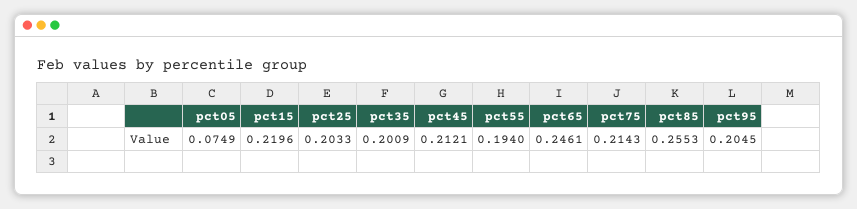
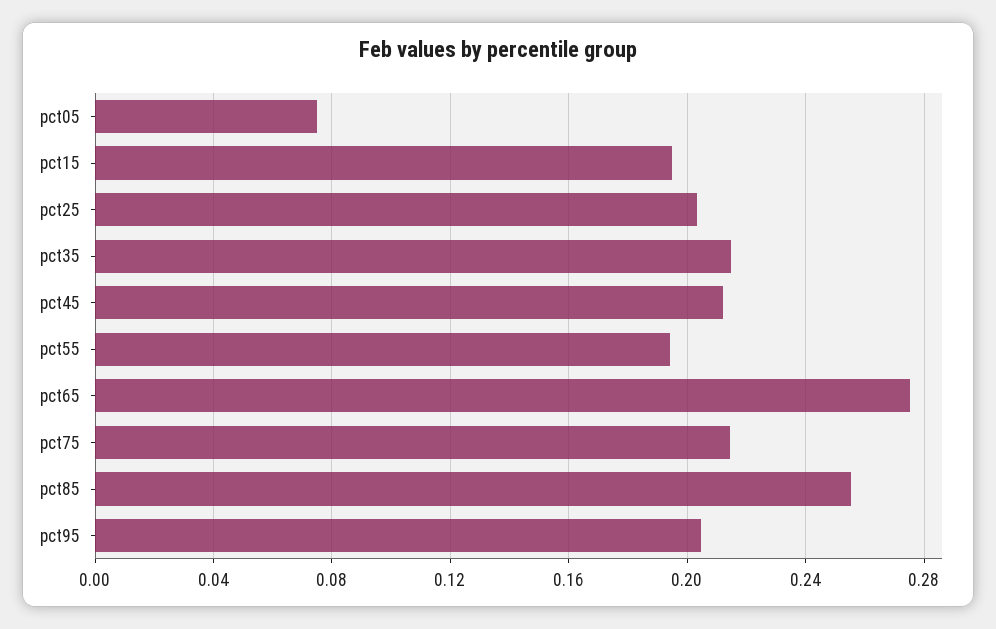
  {
    "pct05": 0.0749,
-   "pct15": 0.2196,
+   "pct15": 0.195,
    "pct25": 0.2033,
-   "pct35": 0.2009,
+   "pct35": 0.215,
    "pct45": 0.2121,
    "pct55": 0.194,
-   "pct65": 0.2461,
+   "pct65": 0.275,
    "pct75": 0.2143,
    "pct85": 0.2553,
    "pct95": 0.2045
  }

